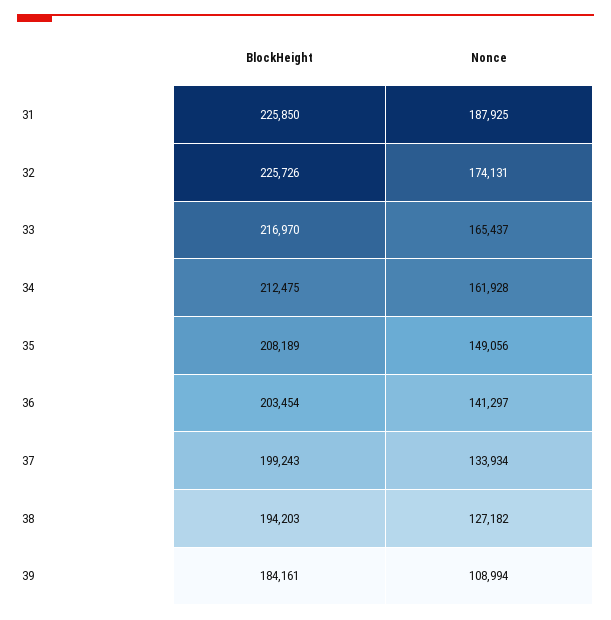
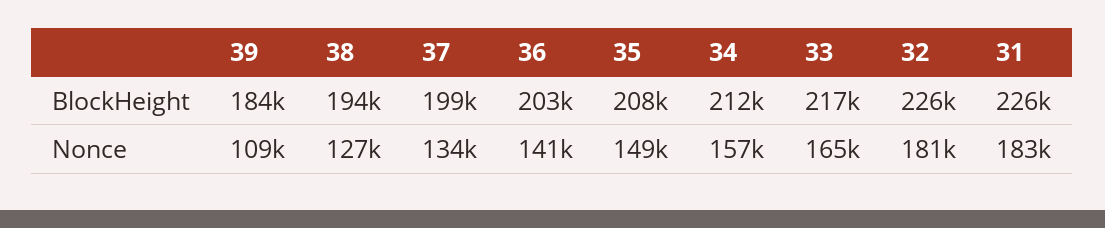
  {
    "BlockHeight": {
      "31": 225850,
      "32": 225726,
      "33": 216970,
      "34": 212475,
      "35": 208189,
      "36": 203454,
      "37": 199243,
      "38": 194203,
      "39": 184161
    },
    "Nonce": {
-     "31": 187925,
+     "31": 183000,
-     "32": 174131,
+     "32": 181000,
      "33": 165437,
-     "34": 161928,
+     "34": 157000,
      "35": 149056,
      "36": 141297,
      "37": 133934,
      "38": 127182,
      "39": 108994
    }
  }

